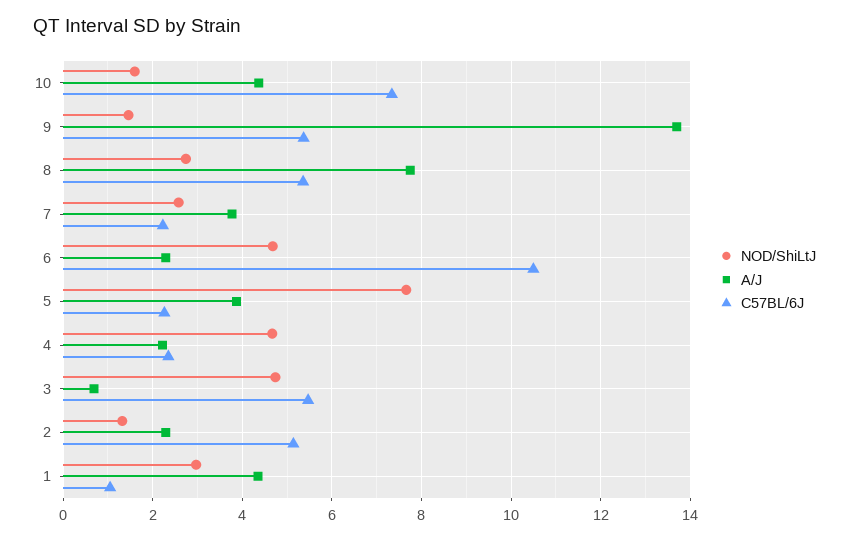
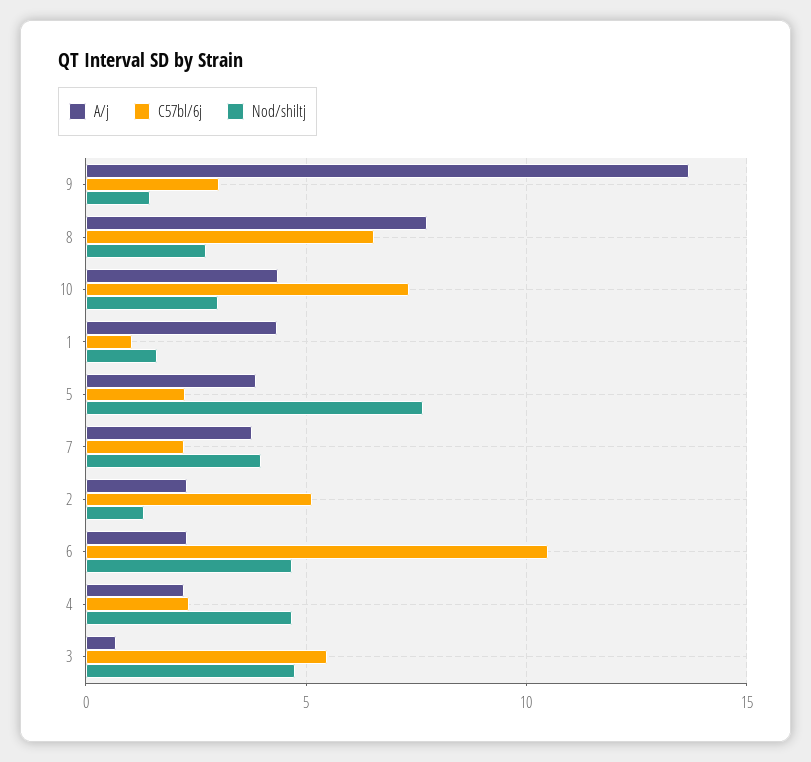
  {
    "NOD/ShiLtJ": {
-     "10": 1.6,
+     "10": 3,
      "9": 1.4,
      "8": 2.8,
-     "7": 2.6,
+     "7": 4,
      "6": 4.6,
      "5": 7.6,
      "4": 4.6,
      "3": 4.8,
      "2": 1.4,
-     "1": 3
+     "1": 1.5
    },
    "A/J": {
      "10": 4.4,
      "9": 13.8,
      "8": 7.8,
      "7": 3.8,
      "6": 2.2,
      "5": 3.8,
      "4": 2.2,
      "3": 0.6,
      "2": 2.2,
      "1": 4.4
    },
    "C57BL/6J": {
      "10": 7.4,
-     "9": 5.4,
+     "9": 3,
-     "8": 5.4,
+     "8": 6.5,
      "7": 2.2,
      "6": 10.6,
      "5": 2.2,
      "4": 2.4,
      "3": 5.4,
      "2": 5.2,
      "1": 1
    }
  }

